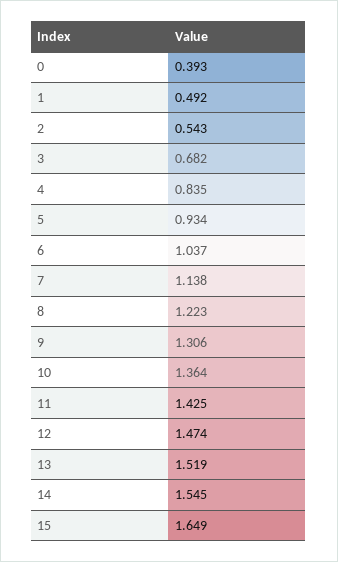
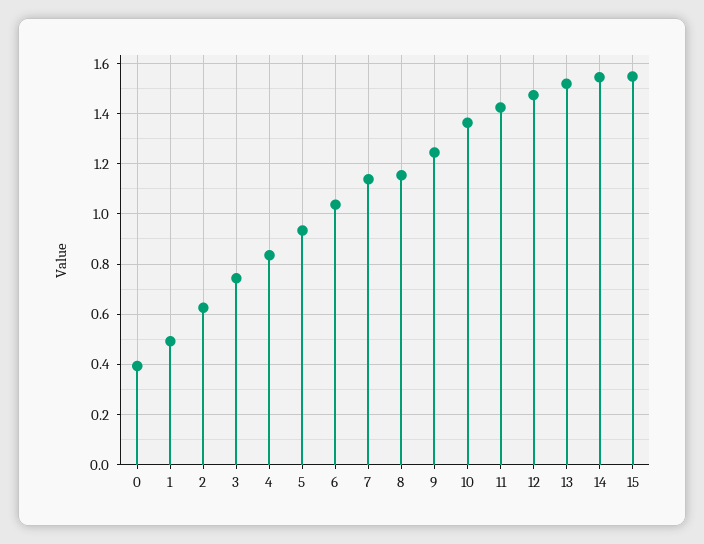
  {
    "0": 0.393,
    "1": 0.492,
-   "2": 0.543,
+   "2": 0.625,
-   "3": 0.682,
+   "3": 0.75,
    "4": 0.835,
    "5": 0.934,
    "6": 1.037,
    "7": 1.138,
-   "8": 1.223,
+   "8": 1.15,
-   "9": 1.306,
+   "9": 1.25,
    "10": 1.364,
    "11": 1.425,
    "12": 1.474,
    "13": 1.519,
    "14": 1.545,
-   "15": 1.649
+   "15": 1.55
  }

